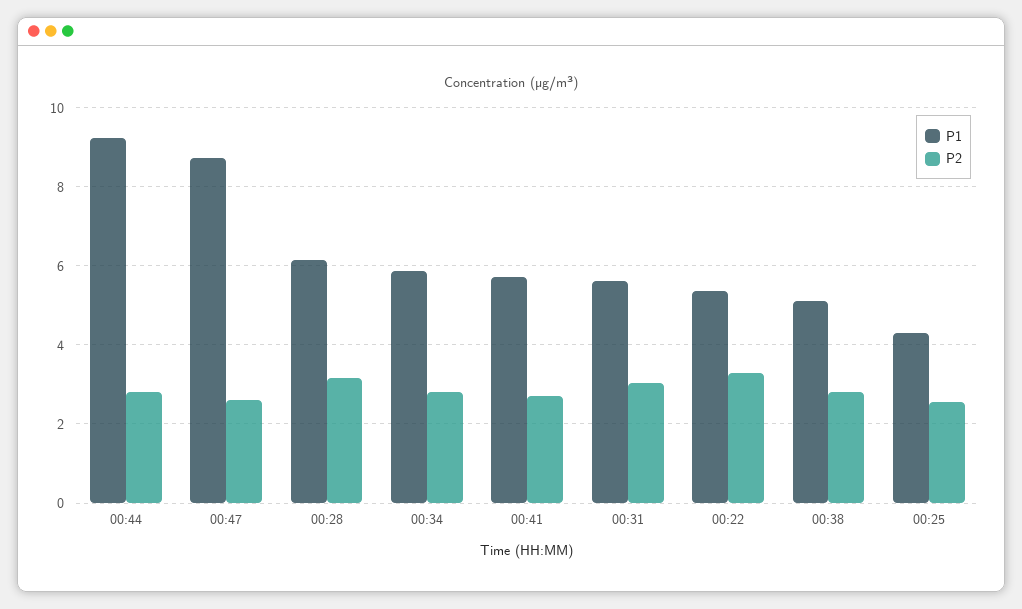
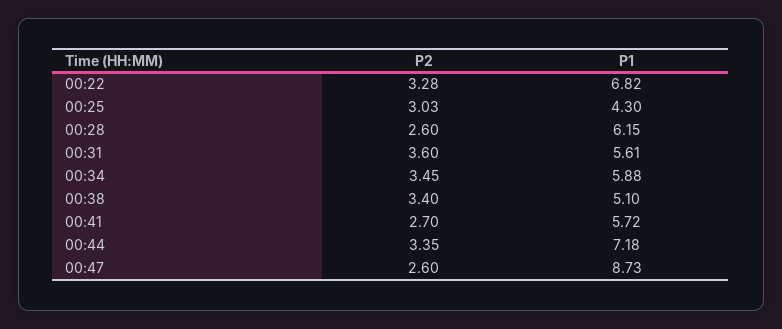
  {
    "P1": {
-     "00:44": 9.2,
+     "00:44": 7.18,
      "00:47": 8.73,
      "00:28": 6.15,
      "00:34": 5.88,
      "00:41": 5.72,
      "00:31": 5.61,
-     "00:22": 5.4,
+     "00:22": 6.82,
      "00:38": 5.1,
      "00:25": 4.3
    },
    "P2": {
-     "00:44": 2.8,
+     "00:44": 3.35,
      "00:47": 2.6,
-     "00:28": 3.2,
+     "00:28": 2.6,
-     "00:34": 2.8,
+     "00:34": 3.45,
      "00:41": 2.7,
-     "00:31": 3,
+     "00:31": 3.6,
      "00:22": 3.28,
-     "00:38": 2.8,
+     "00:38": 3.4,
-     "00:25": 2.6
+     "00:25": 3.03
    }
  }

